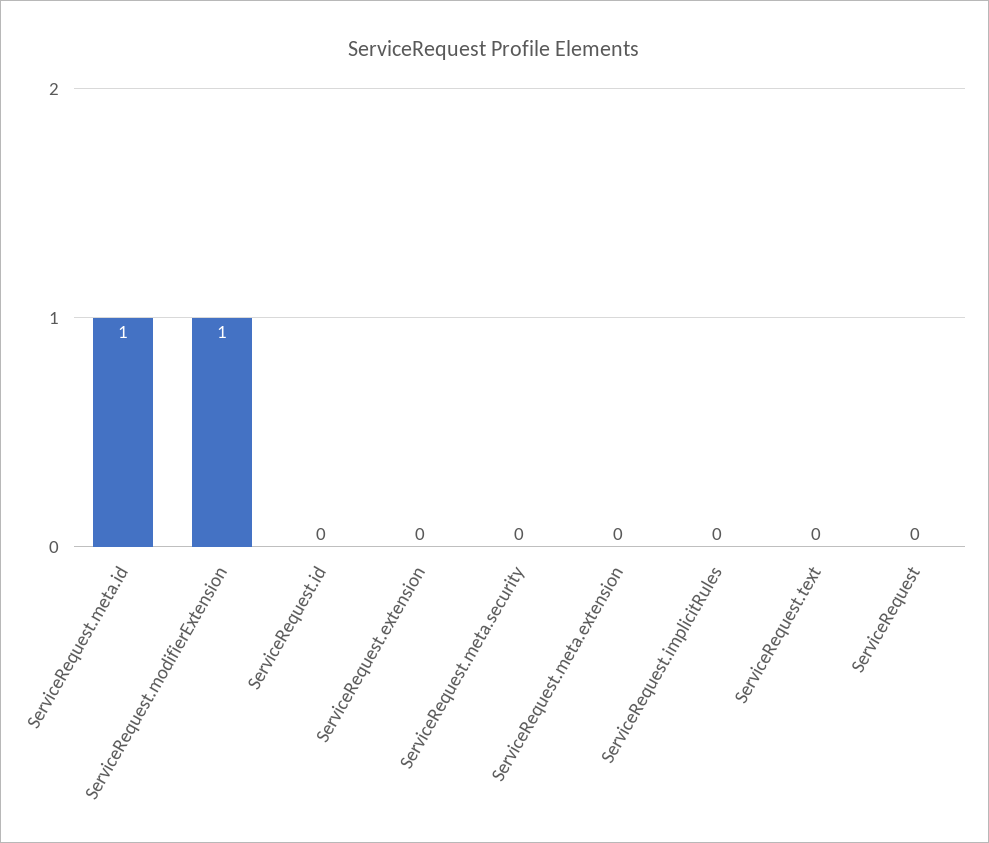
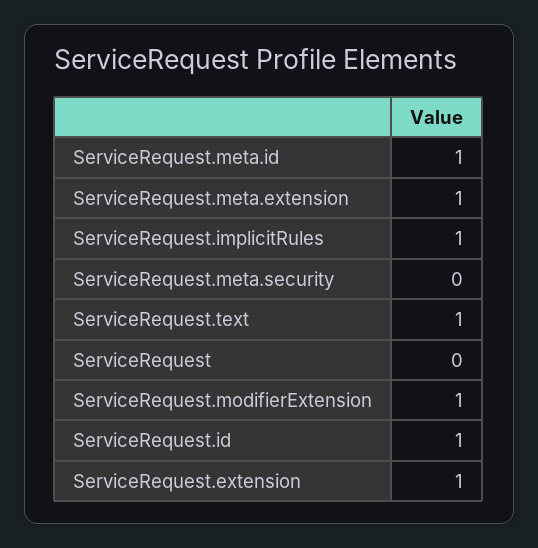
  {
    "ServiceRequest.meta.id": 1,
    "ServiceRequest.modifierExtension": 1,
-   "ServiceRequest.id": 0,
+   "ServiceRequest.id": 1,
-   "ServiceRequest.extension": 0,
+   "ServiceRequest.extension": 1,
    "ServiceRequest.meta.security": 0,
-   "ServiceRequest.meta.extension": 0,
+   "ServiceRequest.meta.extension": 1,
-   "ServiceRequest.implicitRules": 0,
+   "ServiceRequest.implicitRules": 1,
-   "ServiceRequest.text": 0,
+   "ServiceRequest.text": 1,
    "ServiceRequest": 0
  }

